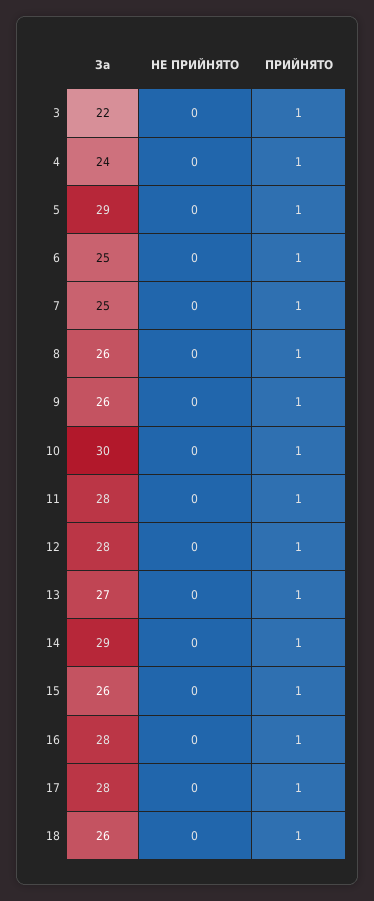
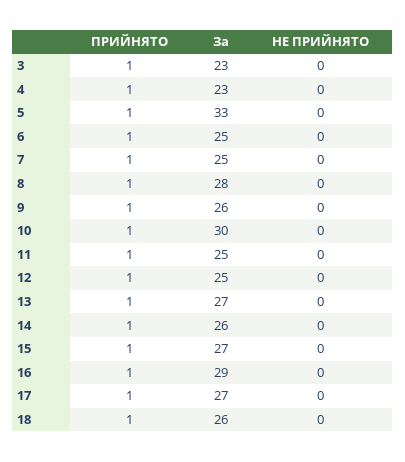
  {
    "За": {
-     "3": 22,
+     "3": 23,
-     "4": 24,
+     "4": 23,
-     "5": 29,
+     "5": 33,
      "6": 25,
      "7": 25,
-     "8": 26,
+     "8": 28,
      "9": 26,
      "10": 30,
-     "11": 28,
+     "11": 25,
-     "12": 28,
+     "12": 25,
      "13": 27,
-     "14": 29,
+     "14": 26,
-     "15": 26,
+     "15": 27,
-     "16": 28,
+     "16": 29,
-     "17": 28,
+     "17": 27,
      "18": 26
    },
    "НЕ ПРИЙНЯТО": {
      "3": 0,
      "4": 0,
      "5": 0,
      "6": 0,
      "7": 0,
      "8": 0,
      "9": 0,
      "10": 0,
      "11": 0,
      "12": 0,
      "13": 0,
      "14": 0,
      "15": 0,
      "16": 0,
      "17": 0,
      "18": 0
    },
    "ПРИЙНЯТО": {
      "3": 1,
      "4": 1,
      "5": 1,
      "6": 1,
      "7": 1,
      "8": 1,
      "9": 1,
      "10": 1,
      "11": 1,
      "12": 1,
      "13": 1,
      "14": 1,
      "15": 1,
      "16": 1,
      "17": 1,
      "18": 1
    }
  }

